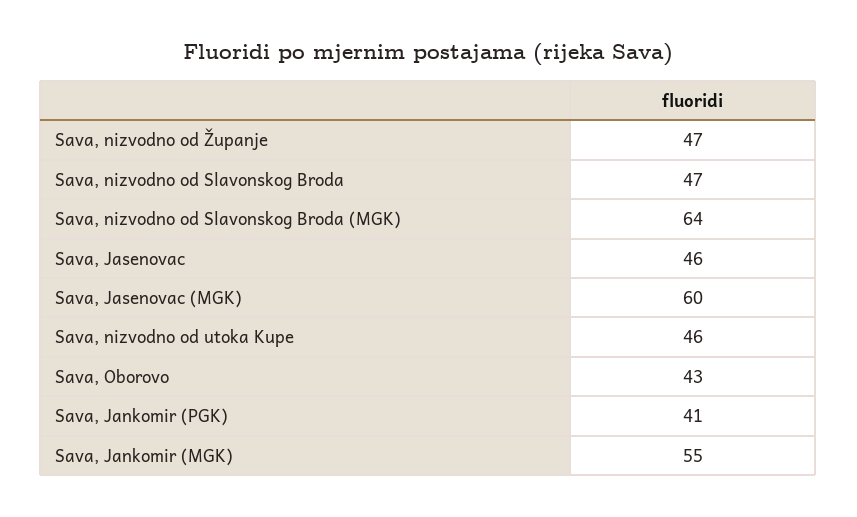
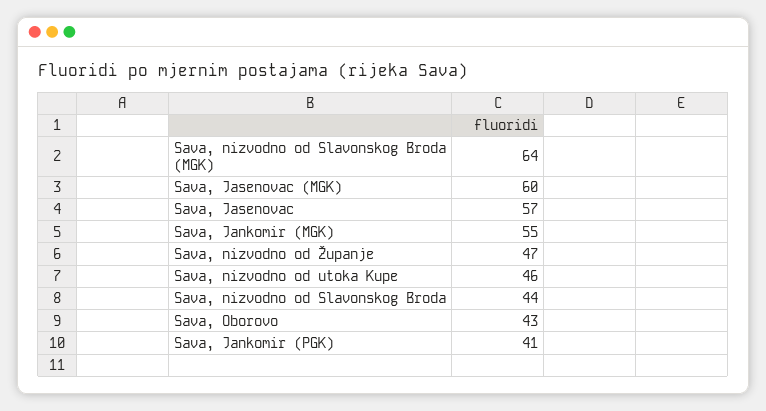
  {
    "Sava, nizvodno od Županje": 47,
-   "Sava, nizvodno od Slavonskog Broda": 47,
+   "Sava, nizvodno od Slavonskog Broda": 44,
    "Sava, nizvodno od Slavonskog Broda (MGK)": 64,
-   "Sava, Jasenovac": 46,
+   "Sava, Jasenovac": 57,
    "Sava, Jasenovac (MGK)": 60,
    "Sava, nizvodno od utoka Kupe": 46,
    "Sava, Oborovo": 43,
    "Sava, Jankomir (PGK)": 41,
    "Sava, Jankomir (MGK)": 55
  }

